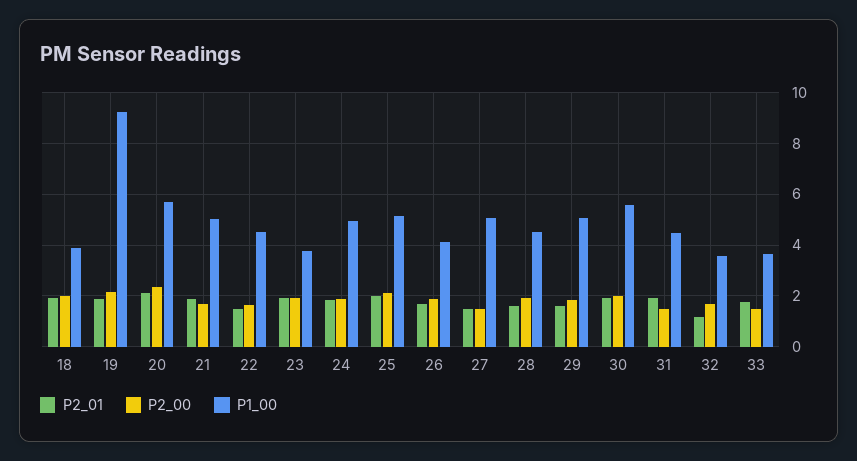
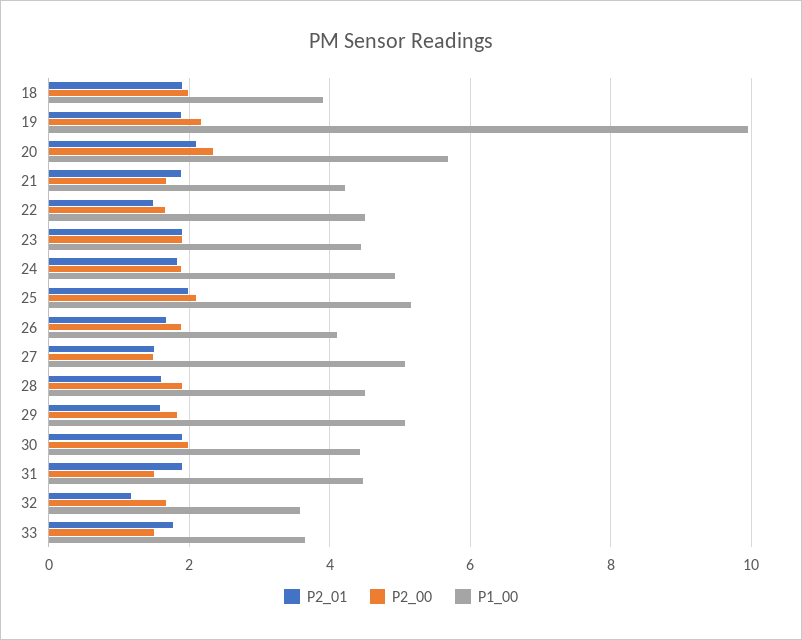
  {
    "P2_01": {
      "18": 2,
      "19": 1.8,
      "20": 2.2,
      "21": 1.8,
      "22": 1.4,
      "23": 2,
      "24": 1.8,
      "25": 2,
      "26": 1.6,
      "27": 1.6,
      "28": 1.6,
      "29": 1.6,
      "30": 2,
      "31": 2,
      "32": 1.2,
      "33": 1.8
    },
    "P2_00": {
      "18": 2,
      "19": 2.2,
      "20": 2.4,
      "21": 1.6,
      "22": 1.6,
      "23": 2,
      "24": 1.8,
      "25": 2.2,
      "26": 1.8,
      "27": 1.4,
      "28": 2,
      "29": 1.8,
      "30": 2,
      "31": 1.6,
      "32": 1.6,
      "33": 1.6
    },
    "P1_00": {
      "18": 4,
-     "19": 9.25,
+     "19": 10,
      "20": 5.6,
-     "21": 5,
+     "21": 4.2,
      "22": 4.6,
-     "23": 3.75,
+     "23": 4.4,
      "24": 5,
      "25": 5.2,
      "26": 4.2,
      "27": 5,
      "28": 4.6,
      "29": 5,
-     "30": 5.5,
+     "30": 4.4,
      "31": 4.4,
      "32": 3.6,
      "33": 3.6
    }
  }

